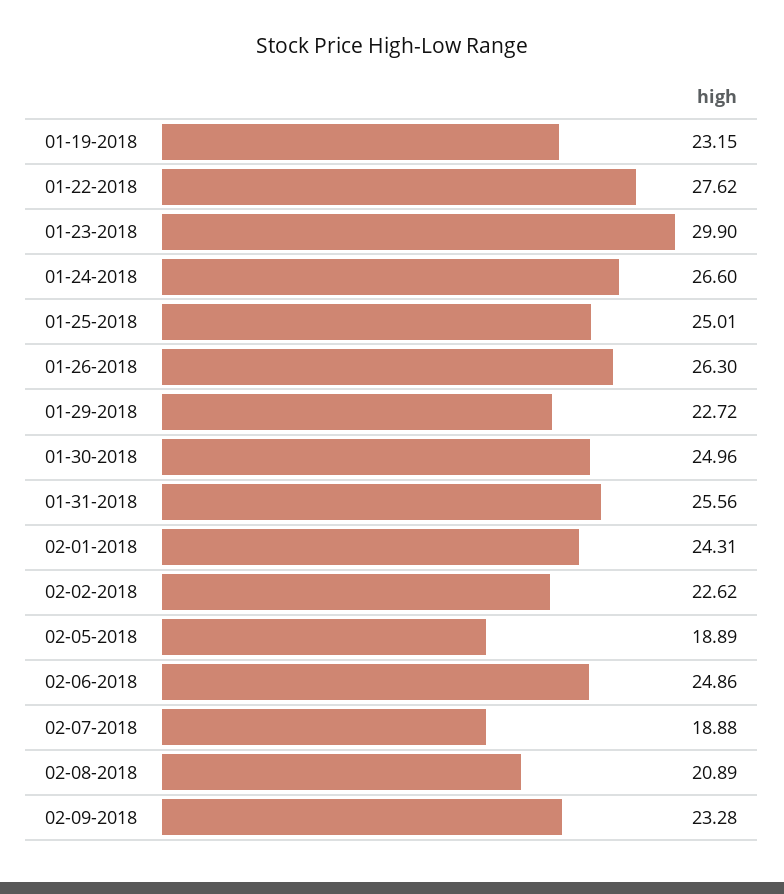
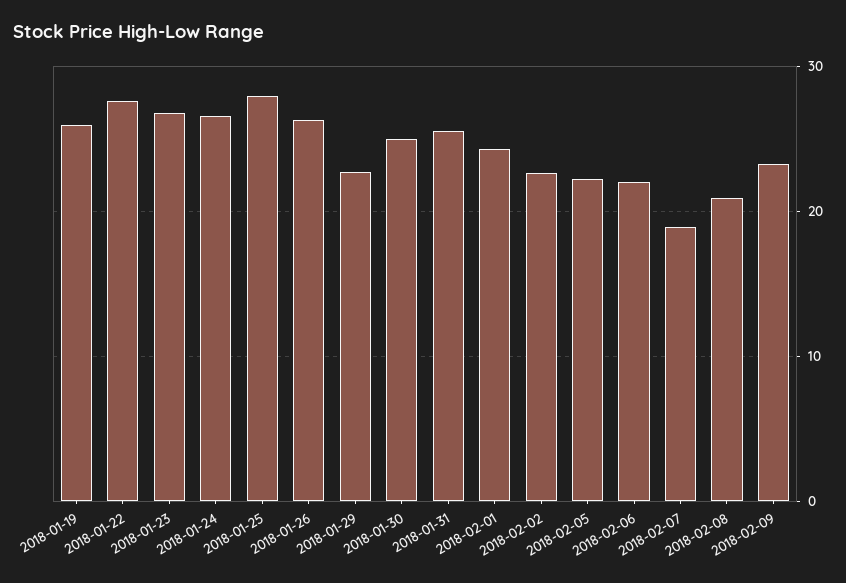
  {
-   "01-19-2018": 23.15,
+   "01-19-2018": 26,
    "01-22-2018": 27.62,
-   "01-23-2018": 29.9,
+   "01-23-2018": 27,
    "01-24-2018": 26.6,
-   "01-25-2018": 25.01,
+   "01-25-2018": 28,
    "01-26-2018": 26.3,
    "01-29-2018": 22.72,
    "01-30-2018": 24.96,
    "01-31-2018": 25.56,
    "02-01-2018": 24.31,
    "02-02-2018": 22.62,
-   "02-05-2018": 18.89,
+   "02-05-2018": 22,
-   "02-06-2018": 24.86,
+   "02-06-2018": 22,
    "02-07-2018": 18.88,
    "02-08-2018": 20.89,
    "02-09-2018": 23.28
  }

